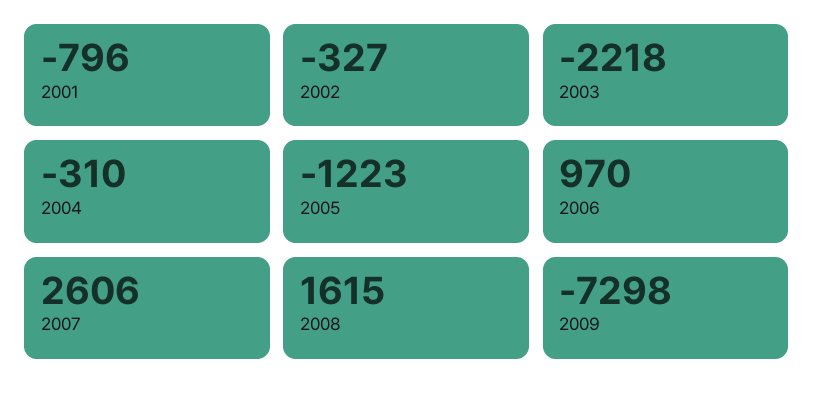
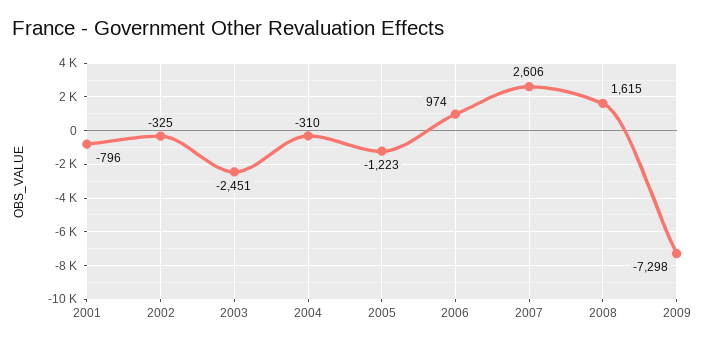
  {
    "2001": -796,
-   "2002": -327,
+   "2002": -325,
-   "2003": -2218,
+   "2003": -2451,
    "2004": -310,
    "2005": -1223,
-   "2006": 970,
+   "2006": 974,
    "2007": 2606,
    "2008": 1615,
    "2009": -7298
  }

